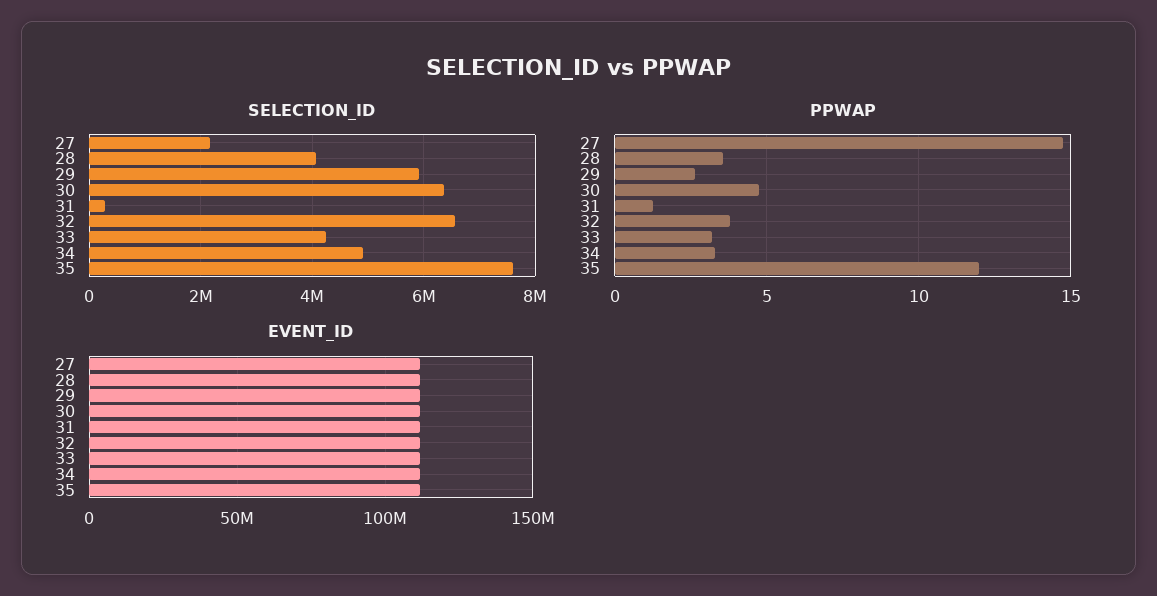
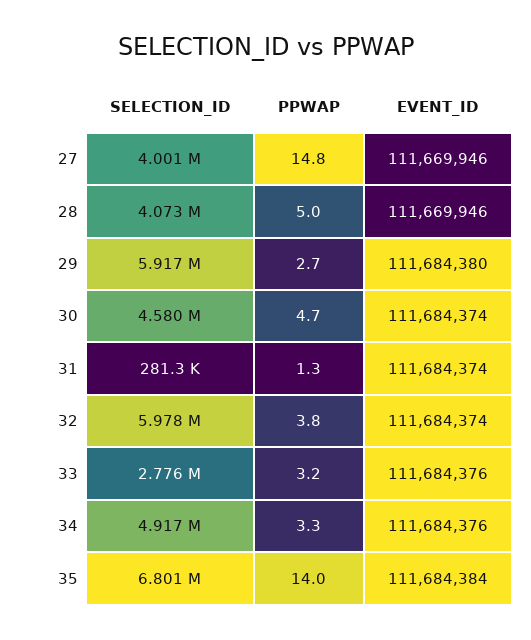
  {
    "SELECTION_ID": {
-     "27": 2200000,
+     "27": 4001000,
      "28": 4073000,
      "29": 5917000,
-     "30": 6400000,
+     "30": 4580000,
      "31": 281300,
-     "32": 6600000,
+     "32": 5978000,
-     "33": 4200000,
+     "33": 2776000,
      "34": 4917000,
-     "35": 7600000
+     "35": 6801000
    },
    "PPWAP": {
      "27": 14.8,
-     "28": 3.5,
+     "28": 5,
      "29": 2.7,
      "30": 4.7,
      "31": 1.3,
      "32": 3.8,
      "33": 3.2,
      "34": 3.3,
-     "35": 12
+     "35": 14
    },
    "EVENT_ID": {
      "27": 111669946,
      "28": 111669946,
      "29": 111684380,
      "30": 111684374,
      "31": 111684374,
      "32": 111684374,
      "33": 111684376,
      "34": 111684376,
      "35": 111684384
    }
  }

